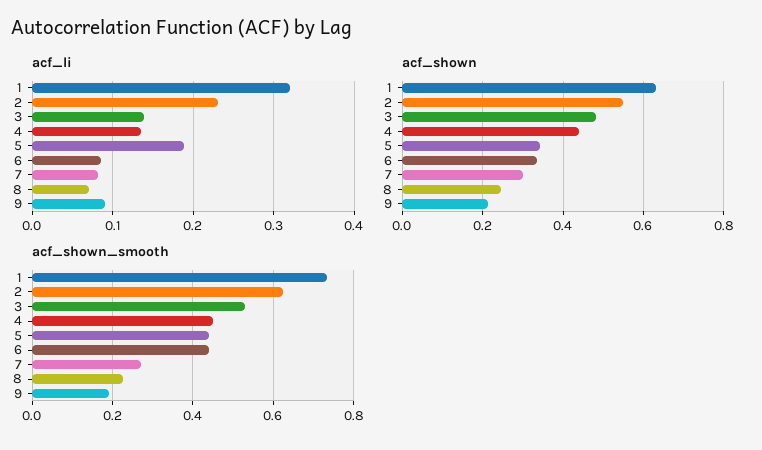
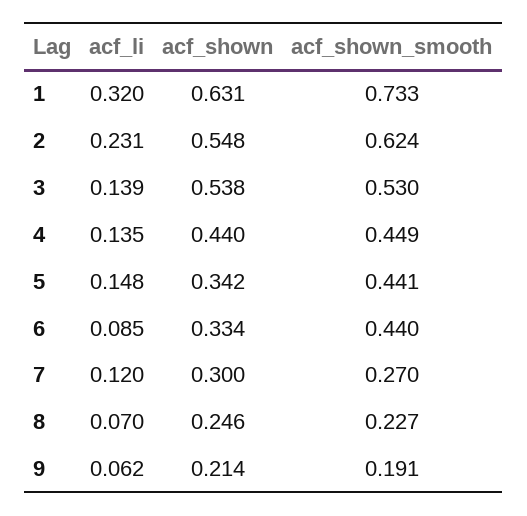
  {
    "acf_li": {
      "1": 0.32,
      "2": 0.231,
      "3": 0.139,
      "4": 0.135,
-     "5": 0.19,
+     "5": 0.148,
      "6": 0.085,
-     "7": 0.08,
+     "7": 0.12,
      "8": 0.07,
-     "9": 0.09
+     "9": 0.062
    },
    "acf_shown": {
      "1": 0.631,
      "2": 0.548,
-     "3": 0.48,
+     "3": 0.538,
      "4": 0.44,
      "5": 0.342,
      "6": 0.334,
      "7": 0.3,
      "8": 0.246,
      "9": 0.214
    },
    "acf_shown_smooth": {
      "1": 0.733,
      "2": 0.624,
      "3": 0.53,
      "4": 0.449,
      "5": 0.441,
      "6": 0.44,
      "7": 0.27,
      "8": 0.227,
      "9": 0.191
    }
  }

